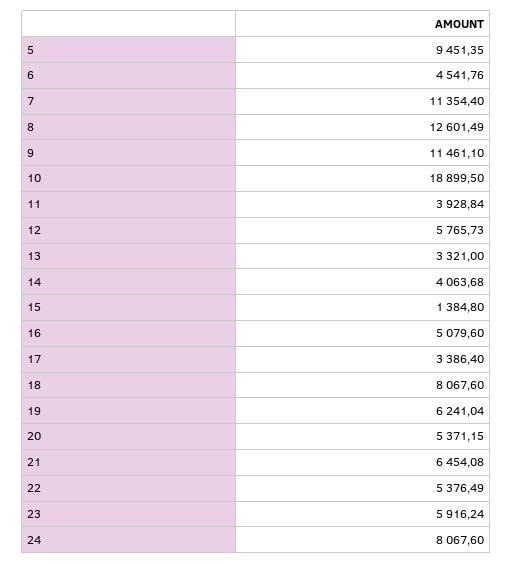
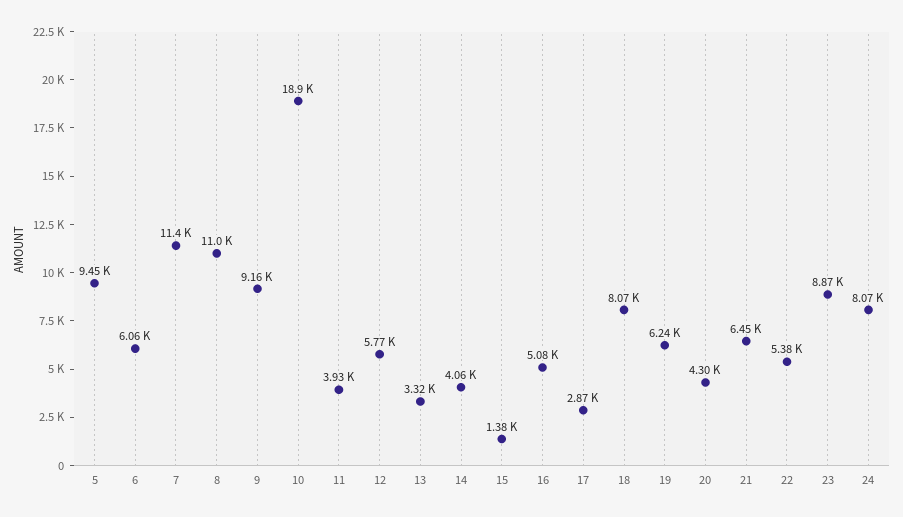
  {
    "5": 9451.35,
-   "6": 4541.76,
+   "6": 6060,
    "7": 11354.4,
-   "8": 12601.49,
+   "8": 11000,
-   "9": 11461.1,
+   "9": 9160,
    "10": 18899.5,
    "11": 3928.84,
    "12": 5765.73,
    "13": 3321,
    "14": 4063.68,
    "15": 1384.8,
    "16": 5079.6,
-   "17": 3386.4,
+   "17": 2870,
    "18": 8067.6,
    "19": 6241.04,
-   "20": 5371.15,
+   "20": 4300,
    "21": 6454.08,
    "22": 5376.49,
-   "23": 5916.24,
+   "23": 8870,
    "24": 8067.6
  }

